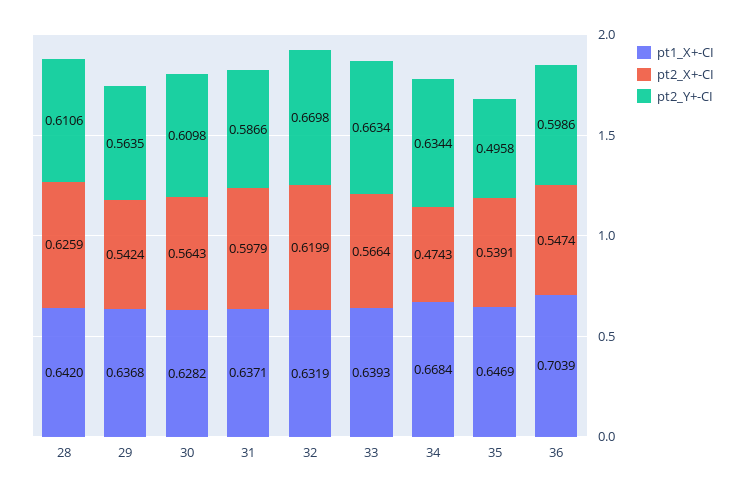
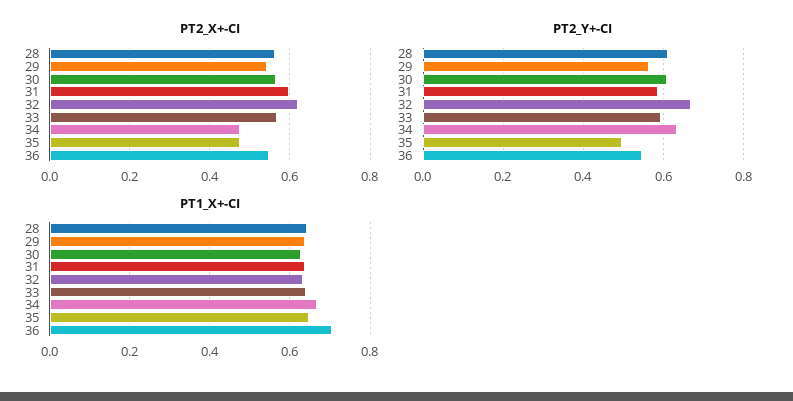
  {
    "pt1_X+-CI": {
      "28": 0.642,
      "29": 0.6368,
      "30": 0.6282,
      "31": 0.6371,
      "32": 0.6319,
      "33": 0.6393,
      "34": 0.6684,
      "35": 0.6469,
      "36": 0.7039
    },
    "pt2_X+-CI": {
-     "28": 0.6259,
+     "28": 0.56,
      "29": 0.5424,
      "30": 0.5643,
      "31": 0.5979,
      "32": 0.6199,
      "33": 0.5664,
      "34": 0.4743,
-     "35": 0.5391,
+     "35": 0.48,
      "36": 0.5474
    },
    "pt2_Y+-CI": {
      "28": 0.6106,
      "29": 0.5635,
      "30": 0.6098,
      "31": 0.5866,
      "32": 0.6698,
-     "33": 0.6634,
+     "33": 0.6,
      "34": 0.6344,
      "35": 0.4958,
-     "36": 0.5986
+     "36": 0.54
    }
  }

